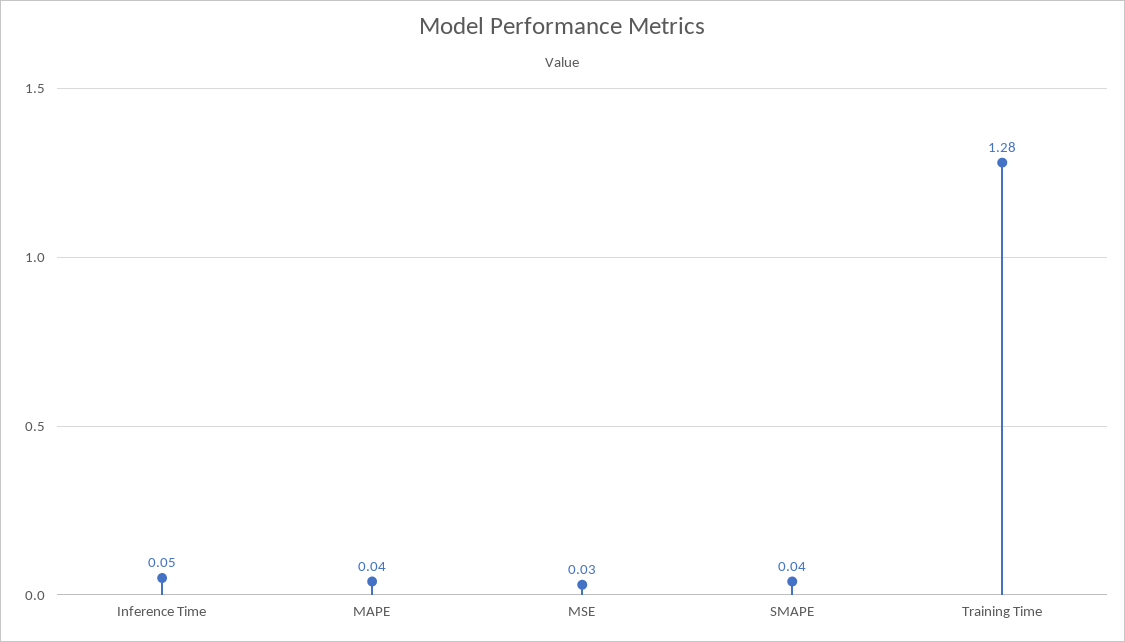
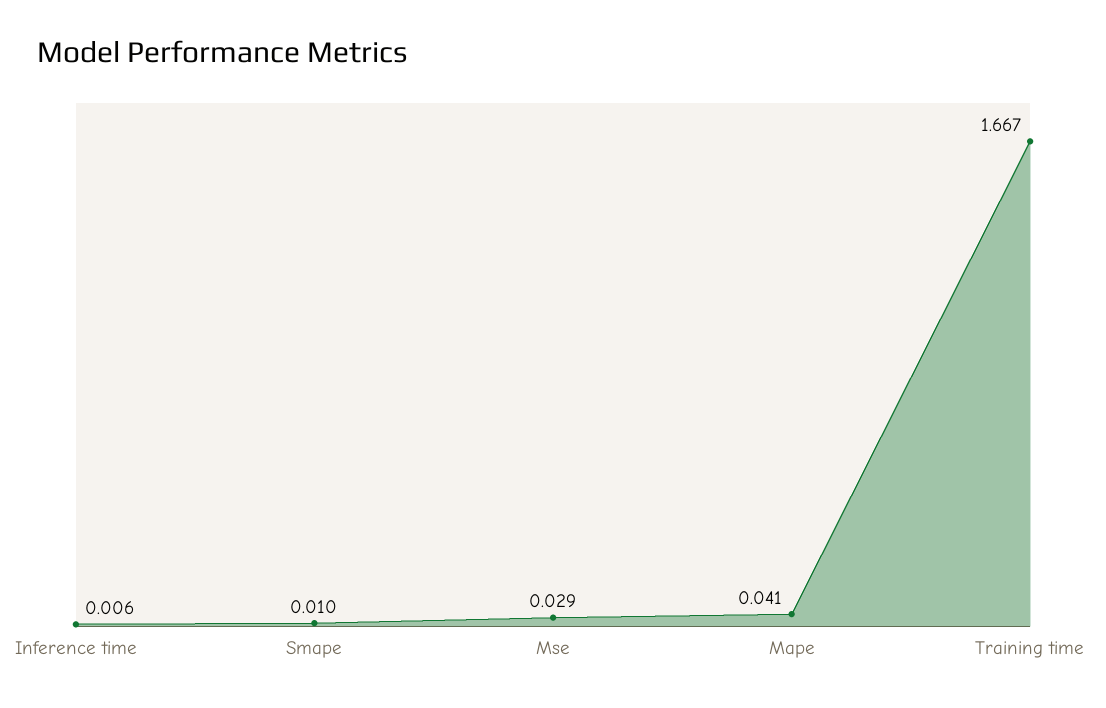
  {
-   "Inference Time": 0.05,
+   "Inference Time": 0.006,
    "MAPE": 0.041,
    "MSE": 0.029,
-   "SMAPE": 0.04,
+   "SMAPE": 0.01,
-   "Training Time": 1.28
+   "Training Time": 1.667
  }

